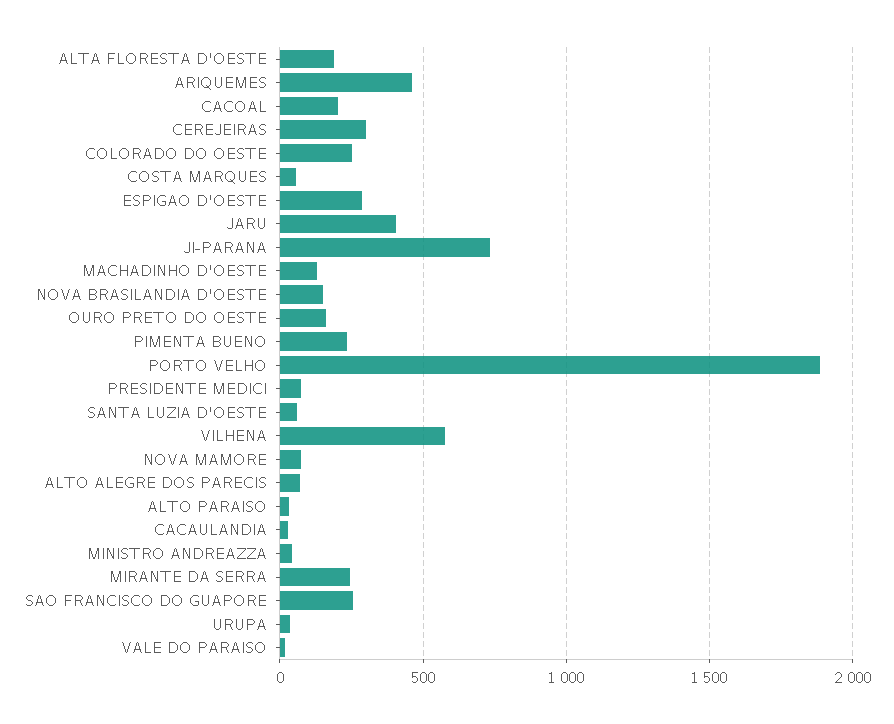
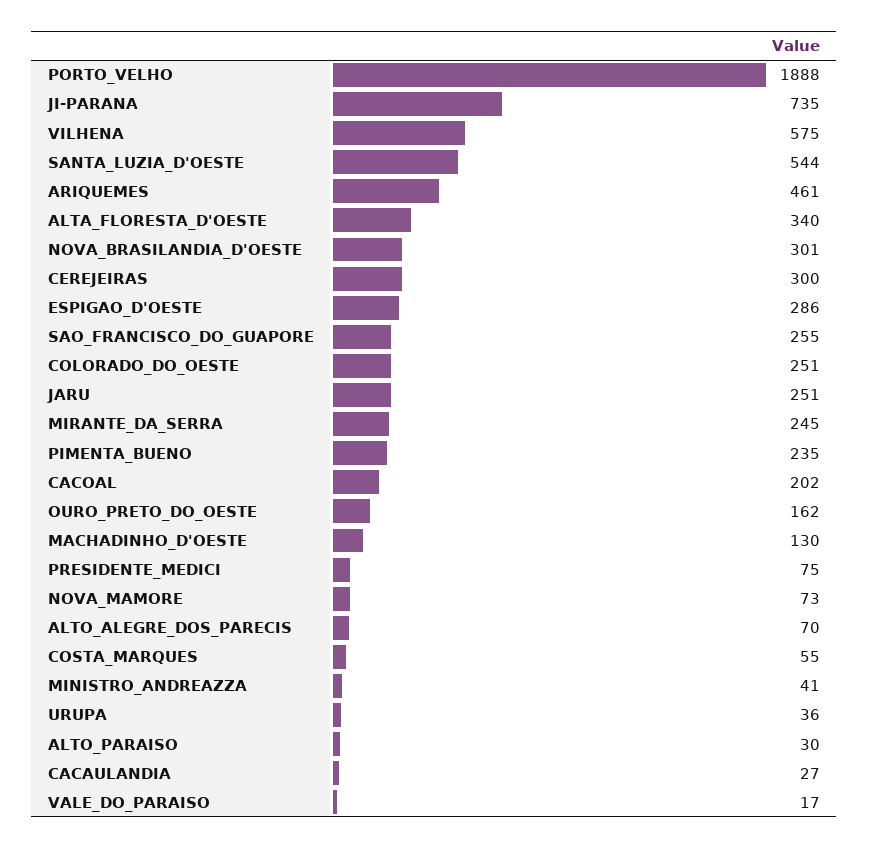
  {
-   "ALTA FLORESTA D'OESTE": 200,
+   "ALTA FLORESTA D'OESTE": 340,
    "ARIQUEMES": 461,
    "CACOAL": 202,
    "CEREJEIRAS": 300,
    "COLORADO DO OESTE": 251,
    "COSTA MARQUES": 55,
    "ESPIGAO D'OESTE": 286,
-   "JARU": 400,
+   "JARU": 251,
    "JI-PARANA": 735,
    "MACHADINHO D'OESTE": 130,
-   "NOVA BRASILANDIA D'OESTE": 150,
+   "NOVA BRASILANDIA D'OESTE": 301,
    "OURO PRETO DO OESTE": 162,
    "PIMENTA BUENO": 235,
    "PORTO VELHO": 1888,
    "PRESIDENTE MEDICI": 75,
-   "SANTA LUZIA D'OESTE": 50,
+   "SANTA LUZIA D'OESTE": 544,
    "VILHENA": 575,
    "NOVA MAMORE": 73,
    "ALTO ALEGRE DOS PARECIS": 70,
    "ALTO PARAISO": 30,
    "CACAULANDIA": 27,
    "MINISTRO ANDREAZZA": 41,
    "MIRANTE DA SERRA": 245,
    "SAO FRANCISCO DO GUAPORE": 255,
    "URUPA": 36,
    "VALE DO PARAISO": 17
  }

